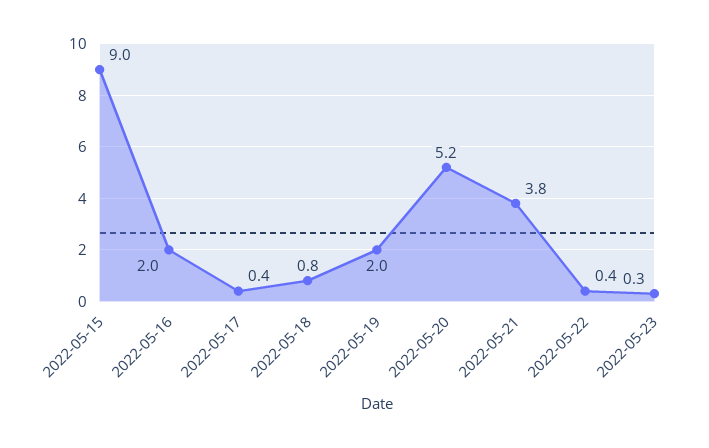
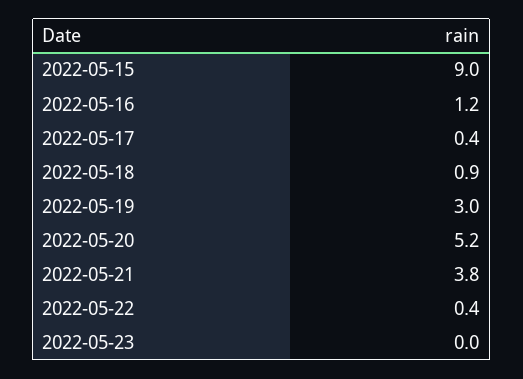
  {
    "2022-05-15": 9,
-   "2022-05-16": 2,
+   "2022-05-16": 1.2,
    "2022-05-17": 0.4,
-   "2022-05-18": 0.8,
+   "2022-05-18": 0.9,
-   "2022-05-19": 2,
+   "2022-05-19": 3,
    "2022-05-20": 5.2,
    "2022-05-21": 3.8,
    "2022-05-22": 0.4,
-   "2022-05-23": 0.3
+   "2022-05-23": 0
  }

